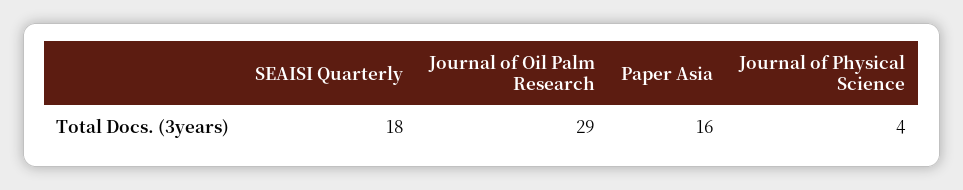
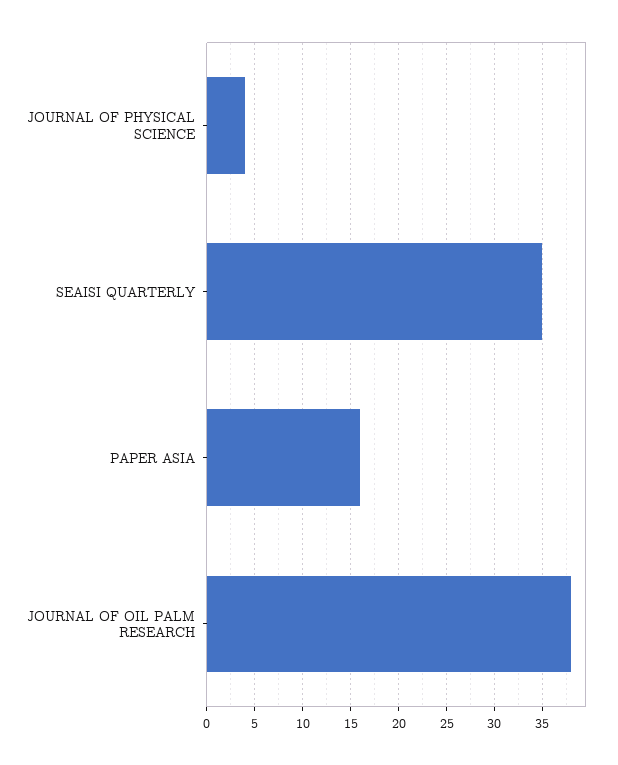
  {
-   "SEAISI Quarterly": 18,
+   "SEAISI Quarterly": 35,
-   "Journal of Oil Palm Research": 29,
+   "Journal of Oil Palm Research": 38,
    "Paper Asia": 16,
    "Journal of Physical Science": 4
  }

